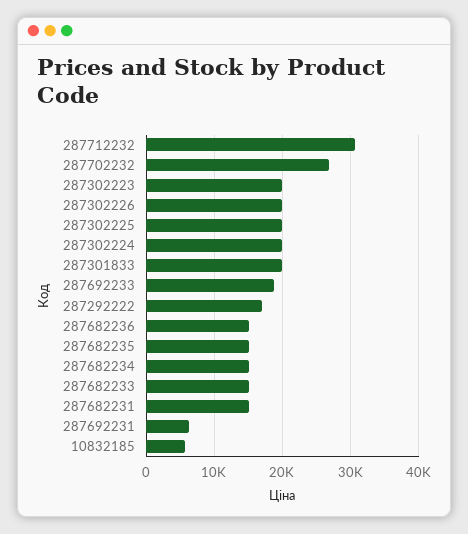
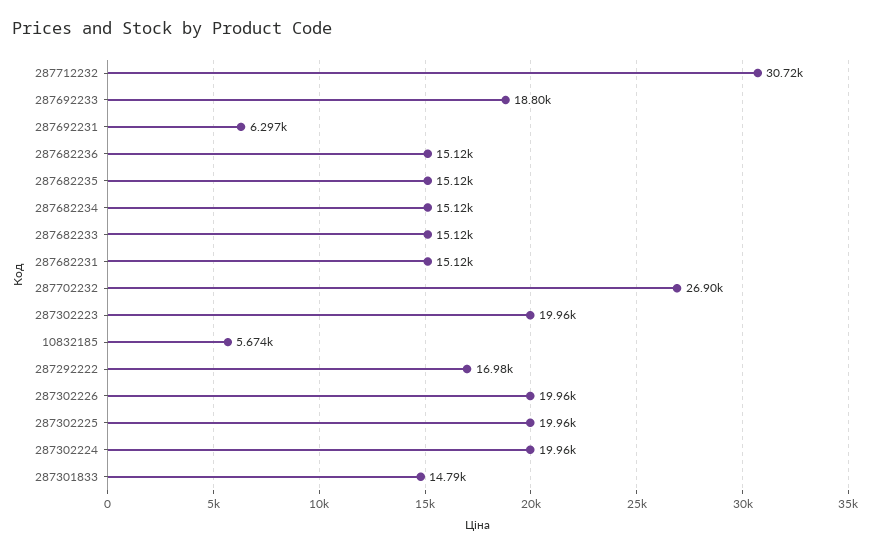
  {
    "287712232": 30720,
    "287702232": 26900,
    "287302223": 19960,
    "287302226": 19960,
    "287302225": 19960,
    "287302224": 19960,
-   "287301833": 20000,
+   "287301833": 14790,
    "287692233": 18800,
    "287292222": 16980,
    "287682236": 15120,
    "287682235": 15120,
    "287682234": 15120,
    "287682233": 15120,
    "287682231": 15120,
    "287692231": 6297,
    "10832185": 5674
  }

